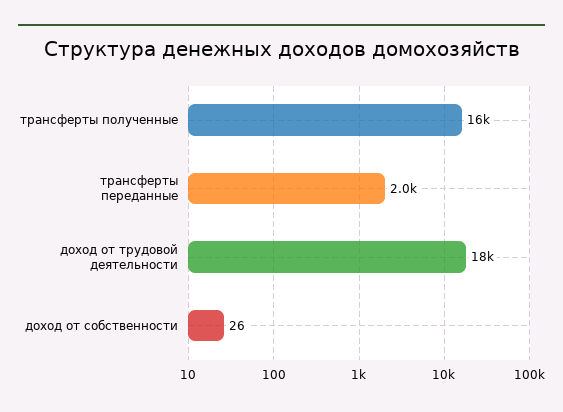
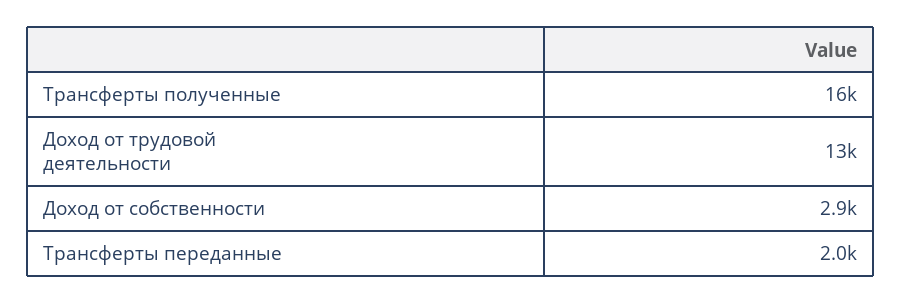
  {
    "трансферты полученные": 16000,
    "трансферты переданные": 2000,
-   "доход от трудовой деятельности": 18000,
+   "доход от трудовой деятельности": 13000,
-   "доход от собственности": 26
+   "доход от собственности": 2900
  }

